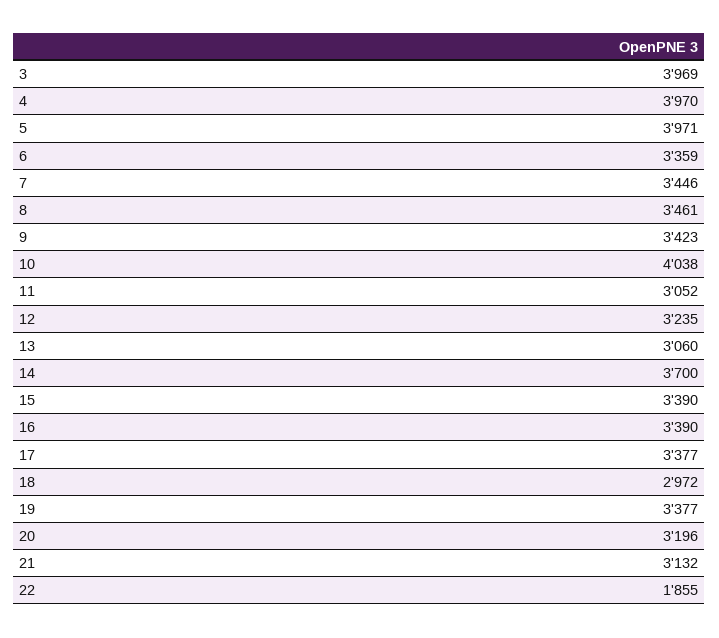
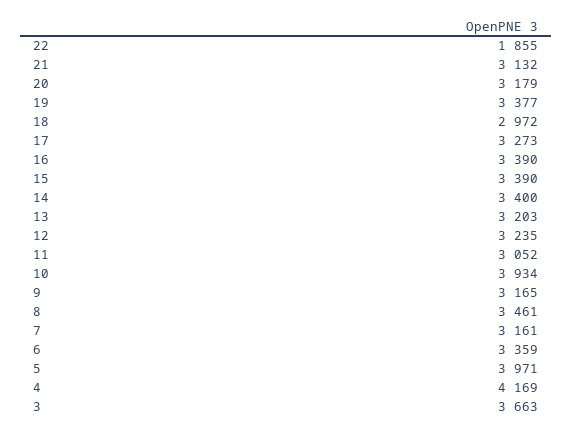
  {
-   "3": 3969,
+   "3": 3663,
-   "4": 3970,
+   "4": 4169,
    "5": 3971,
    "6": 3359,
-   "7": 3446,
+   "7": 3161,
    "8": 3461,
-   "9": 3423,
+   "9": 3165,
-   "10": 4038,
+   "10": 3934,
    "11": 3052,
    "12": 3235,
-   "13": 3060,
+   "13": 3203,
-   "14": 3700,
+   "14": 3400,
    "15": 3390,
    "16": 3390,
-   "17": 3377,
+   "17": 3273,
    "18": 2972,
    "19": 3377,
-   "20": 3196,
+   "20": 3179,
    "21": 3132,
    "22": 1855
  }

